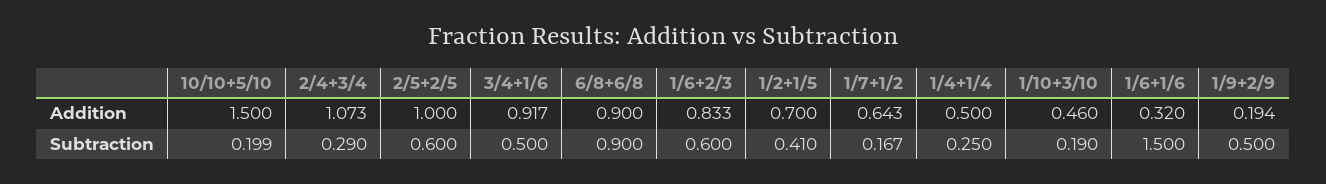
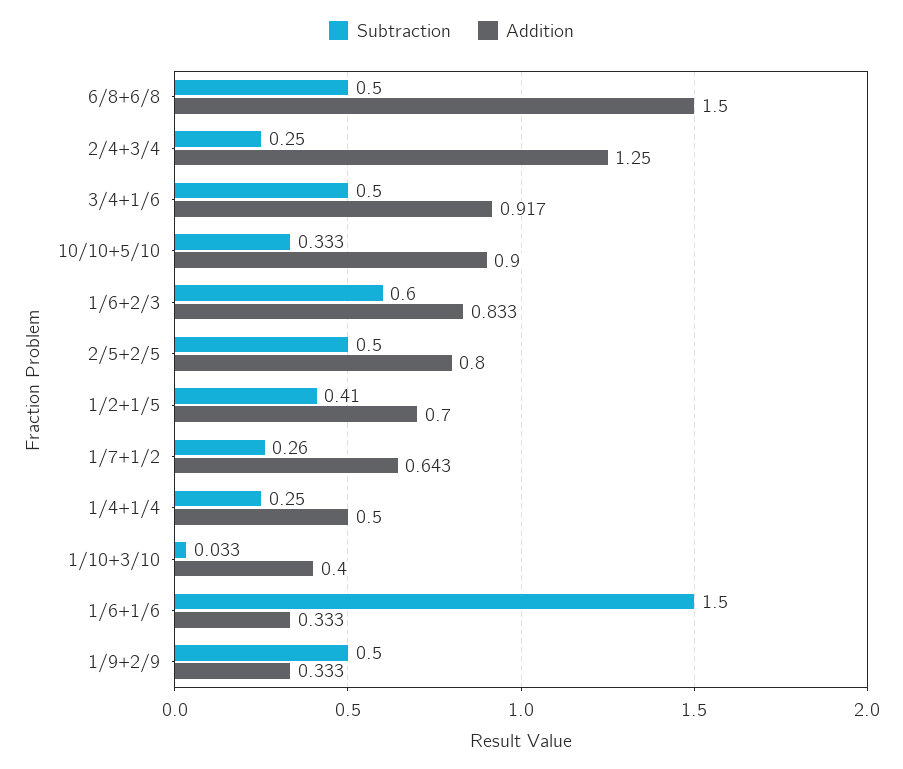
  {
    "Addition": {
-     "10/10+5/10": 1.5,
+     "10/10+5/10": 0.9,
-     "2/4+3/4": 1.073,
+     "2/4+3/4": 1.25,
-     "2/5+2/5": 1,
+     "2/5+2/5": 0.8,
      "3/4+1/6": 0.917,
-     "6/8+6/8": 0.9,
+     "6/8+6/8": 1.5,
      "1/6+2/3": 0.833,
      "1/2+1/5": 0.7,
      "1/7+1/2": 0.643,
      "1/4+1/4": 0.5,
-     "1/10+3/10": 0.46,
+     "1/10+3/10": 0.4,
-     "1/6+1/6": 0.32,
+     "1/6+1/6": 0.333,
-     "1/9+2/9": 0.194
+     "1/9+2/9": 0.333
    },
    "Subtraction": {
-     "10/10+5/10": 0.199,
+     "10/10+5/10": 0.333,
-     "2/4+3/4": 0.29,
+     "2/4+3/4": 0.25,
-     "2/5+2/5": 0.6,
+     "2/5+2/5": 0.5,
      "3/4+1/6": 0.5,
-     "6/8+6/8": 0.9,
+     "6/8+6/8": 0.5,
      "1/6+2/3": 0.6,
      "1/2+1/5": 0.41,
-     "1/7+1/2": 0.167,
+     "1/7+1/2": 0.26,
      "1/4+1/4": 0.25,
-     "1/10+3/10": 0.19,
+     "1/10+3/10": 0.033,
      "1/6+1/6": 1.5,
      "1/9+2/9": 0.5
    }
  }

